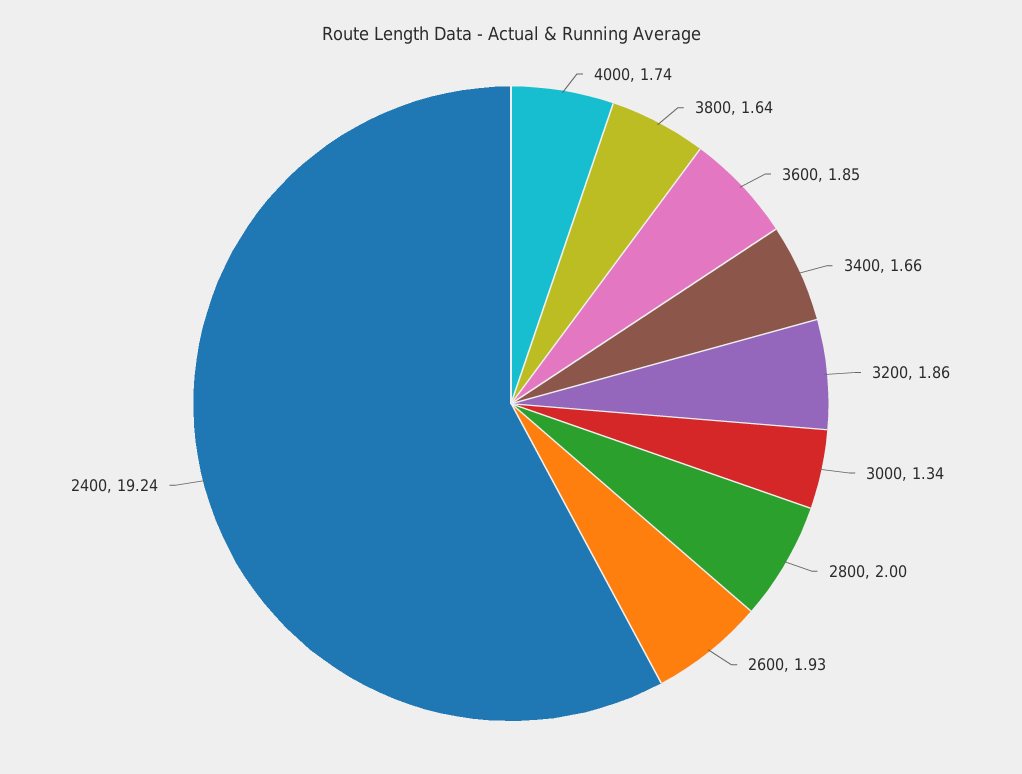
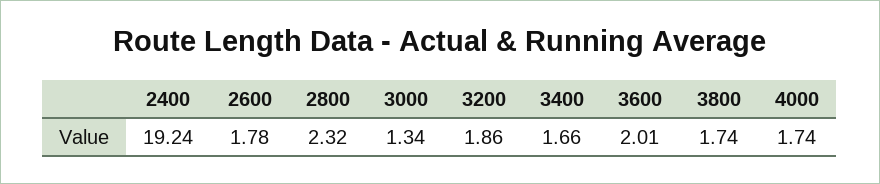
  {
    "4000": 1.74,
-   "3800": 1.64,
+   "3800": 1.74,
-   "3600": 1.85,
+   "3600": 2.01,
    "3400": 1.66,
    "3200": 1.86,
    "3000": 1.34,
-   "2800": 2,
+   "2800": 2.32,
-   "2600": 1.93,
+   "2600": 1.78,
    "2400": 19.24
  }

